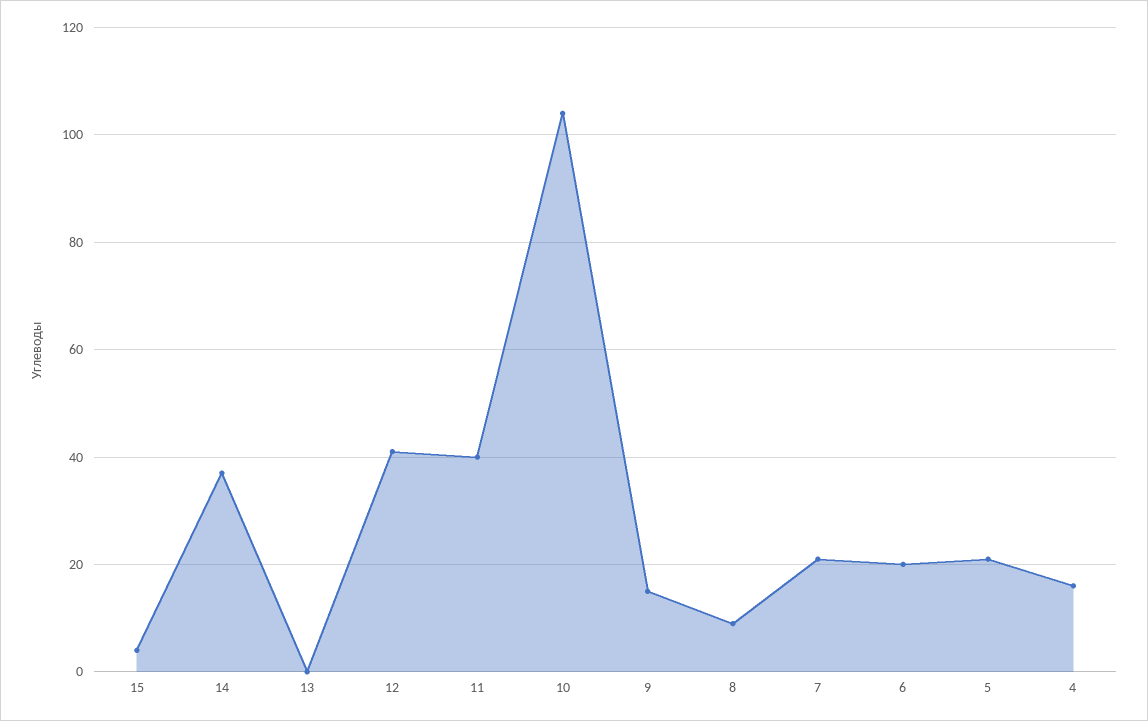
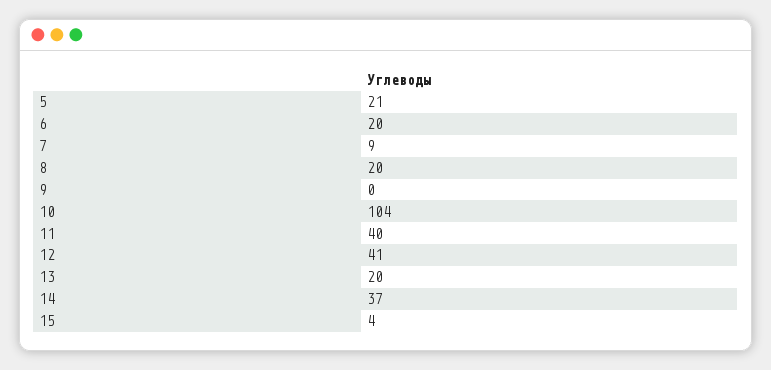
  {
    "15": 4,
    "14": 37,
-   "13": 0,
+   "13": 20,
    "12": 41,
    "11": 40,
    "10": 104,
-   "9": 15,
+   "9": 0,
-   "8": 10,
+   "8": 20,
-   "7": 20,
+   "7": 9,
    "6": 20,
-   "5": 21,
+   "5": 21
-   "4": 15
  }

